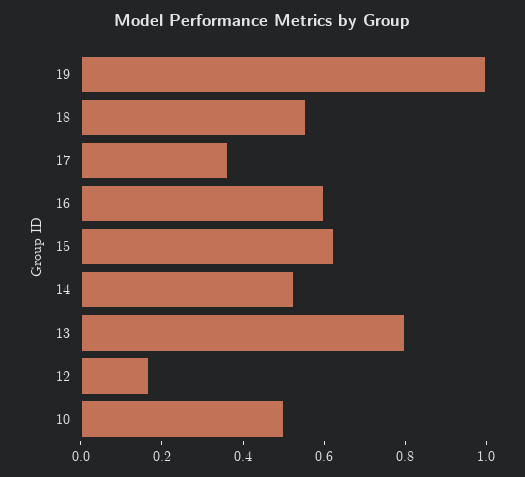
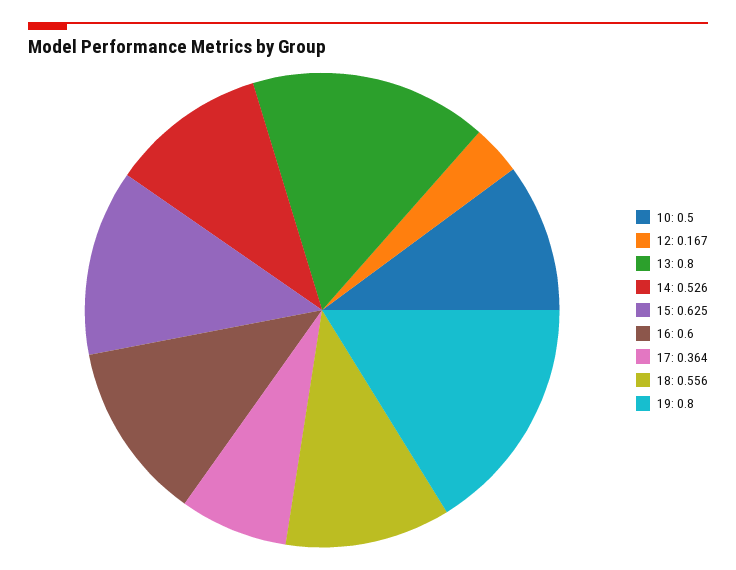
  {
-   "19": 1,
+   "19": 0.8,
    "18": 0.556,
    "17": 0.364,
    "16": 0.6,
    "15": 0.625,
    "14": 0.526,
    "13": 0.8,
    "12": 0.167,
    "10": 0.5
  }

